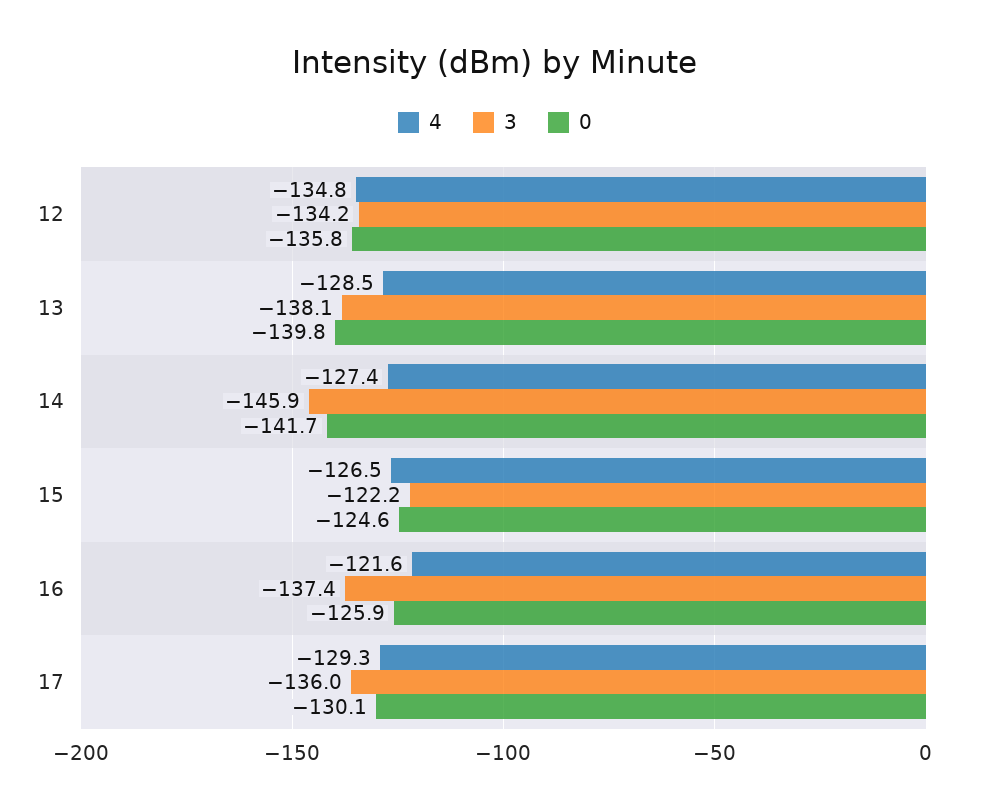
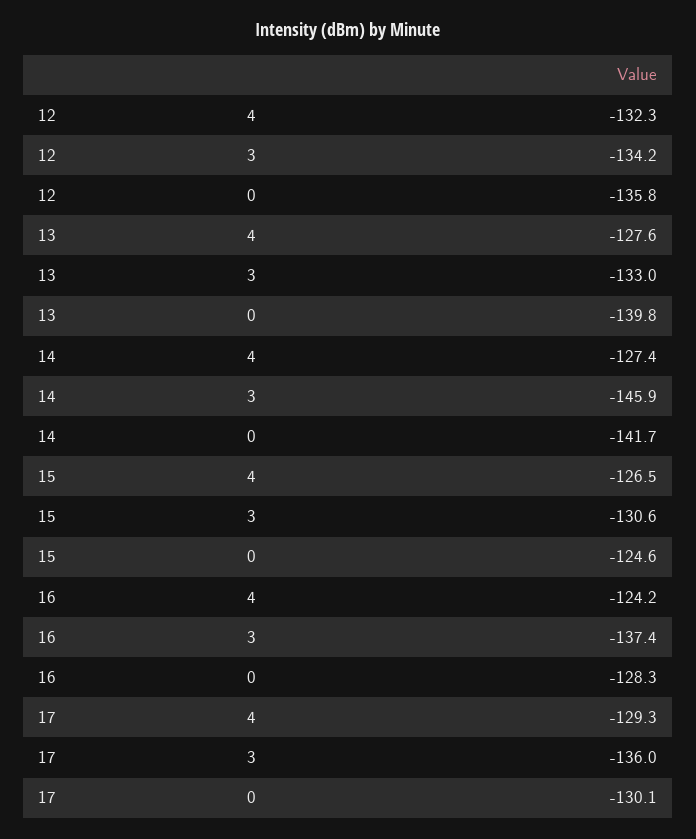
  {
    "4": {
-     "12": -134.8,
+     "12": -132.3,
-     "13": -128.5,
+     "13": -127.6,
      "14": -127.4,
      "15": -126.5,
-     "16": -121.6,
+     "16": -124.2,
      "17": -129.3
    },
    "3": {
      "12": -134.2,
-     "13": -138.1,
+     "13": -133,
      "14": -145.9,
-     "15": -122.2,
+     "15": -130.6,
      "16": -137.4,
      "17": -136
    },
    "0": {
      "12": -135.8,
      "13": -139.8,
      "14": -141.7,
      "15": -124.6,
-     "16": -125.9,
+     "16": -128.3,
      "17": -130.1
    }
  }

